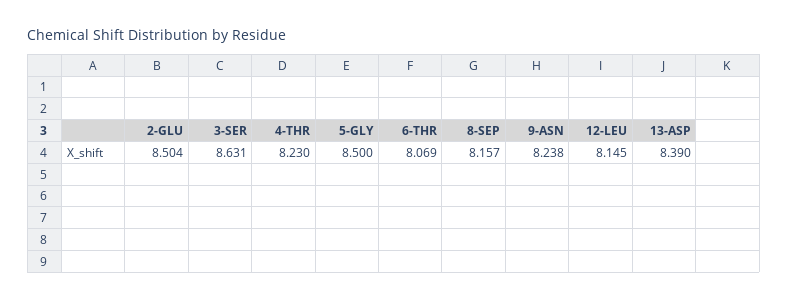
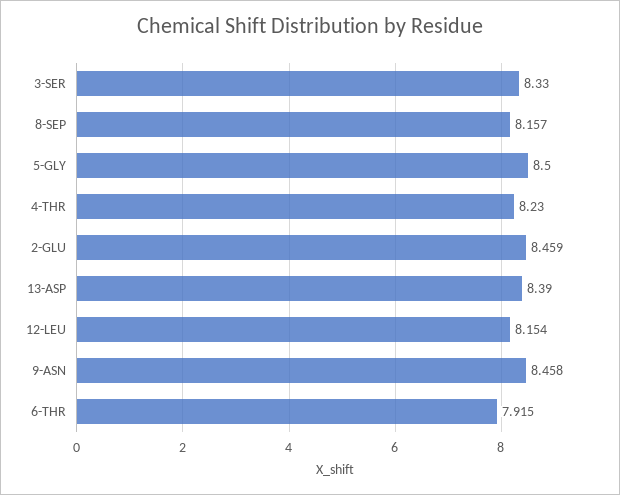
  {
-   "2-GLU": 8.504,
+   "2-GLU": 8.459,
-   "3-SER": 8.631,
+   "3-SER": 8.33,
    "4-THR": 8.23,
    "5-GLY": 8.5,
-   "6-THR": 8.069,
+   "6-THR": 7.915,
    "8-SEP": 8.157,
-   "9-ASN": 8.238,
+   "9-ASN": 8.458,
-   "12-LEU": 8.145,
+   "12-LEU": 8.154,
    "13-ASP": 8.39
  }

